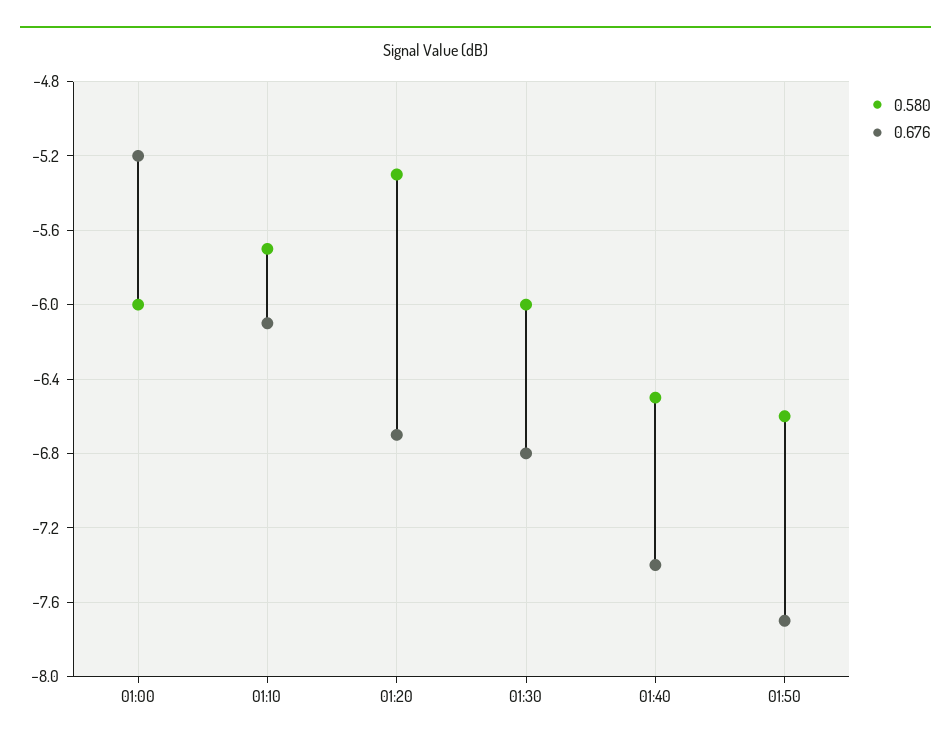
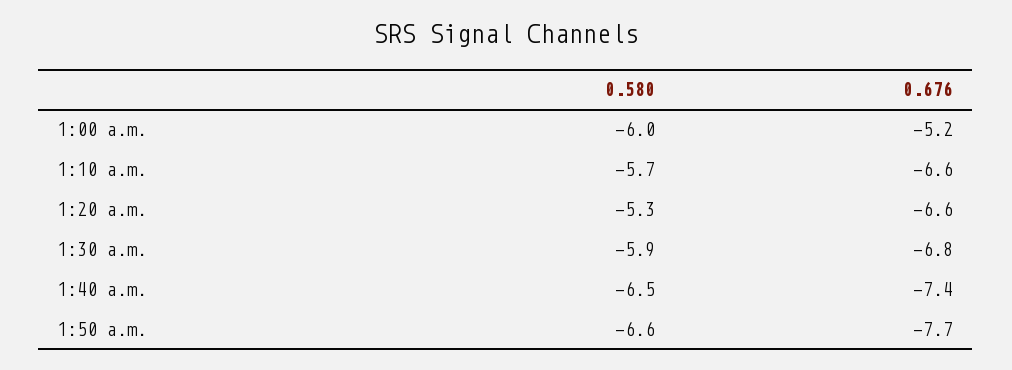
  {
    "0.580": {
      "01:00": -6,
      "01:10": -5.7,
      "01:20": -5.3,
-     "01:30": -6,
+     "01:30": -5.9,
      "01:40": -6.5,
      "01:50": -6.6
    },
    "0.676": {
      "01:00": -5.2,
-     "01:10": -6.1,
+     "01:10": -6.6,
-     "01:20": -6.7,
+     "01:20": -6.6,
      "01:30": -6.8,
      "01:40": -7.4,
      "01:50": -7.7
    }
  }

